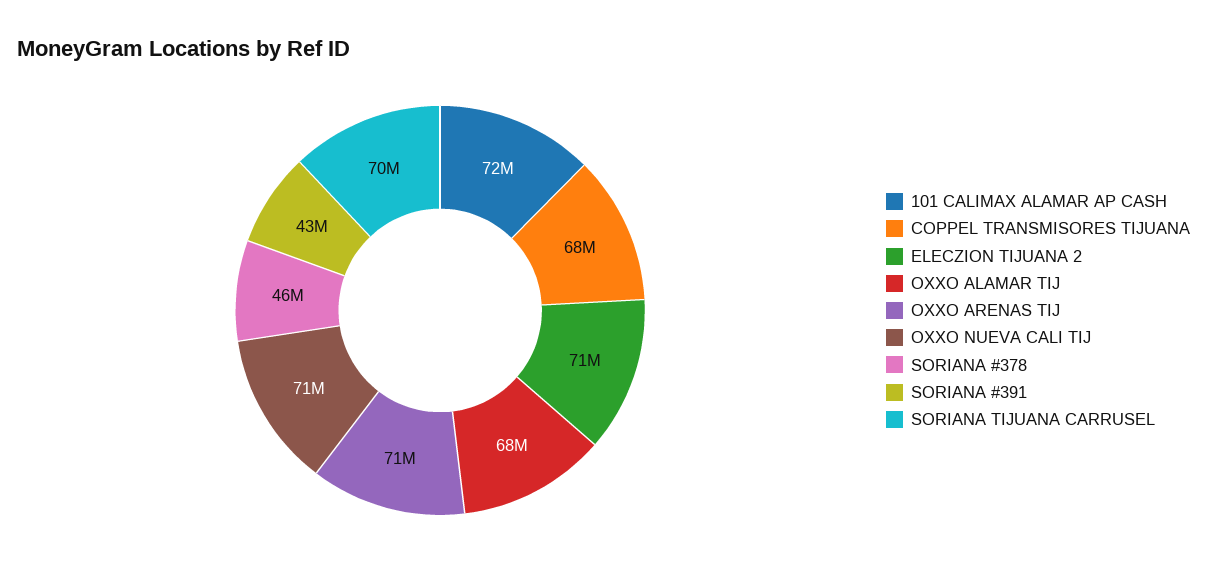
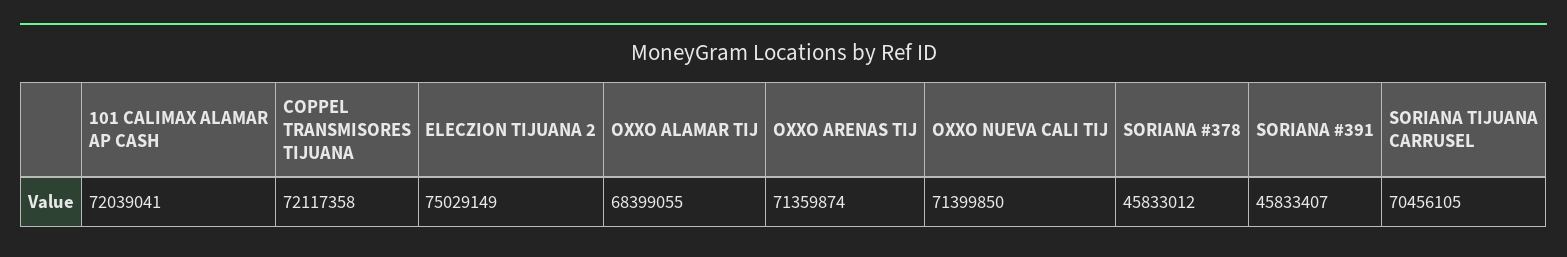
  {
    "101 CALIMAX ALAMAR AP CASH": 72039041,
-   "COPPEL TRANSMISORES TIJUANA": 68000000,
+   "COPPEL TRANSMISORES TIJUANA": 72117358,
-   "ELECZION TIJUANA 2": 71000000,
+   "ELECZION TIJUANA 2": 75029149,
    "OXXO ALAMAR TIJ": 68399055,
    "OXXO ARENAS TIJ": 71359874,
    "OXXO NUEVA CALI TIJ": 71399850,
    "SORIANA #378": 45833012,
-   "SORIANA #391": 43000000,
+   "SORIANA #391": 45833407,
    "SORIANA TIJUANA CARRUSEL": 70456105
  }

